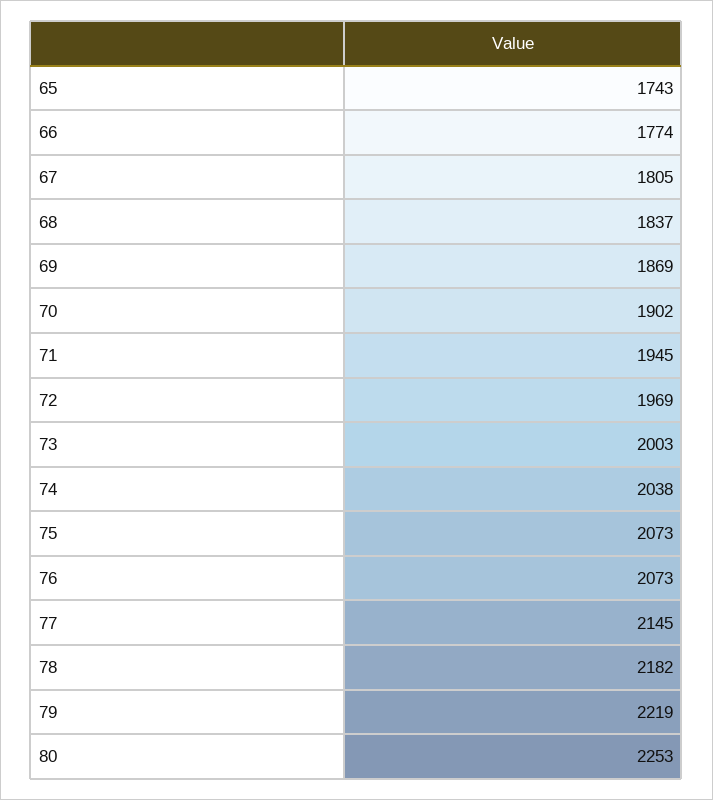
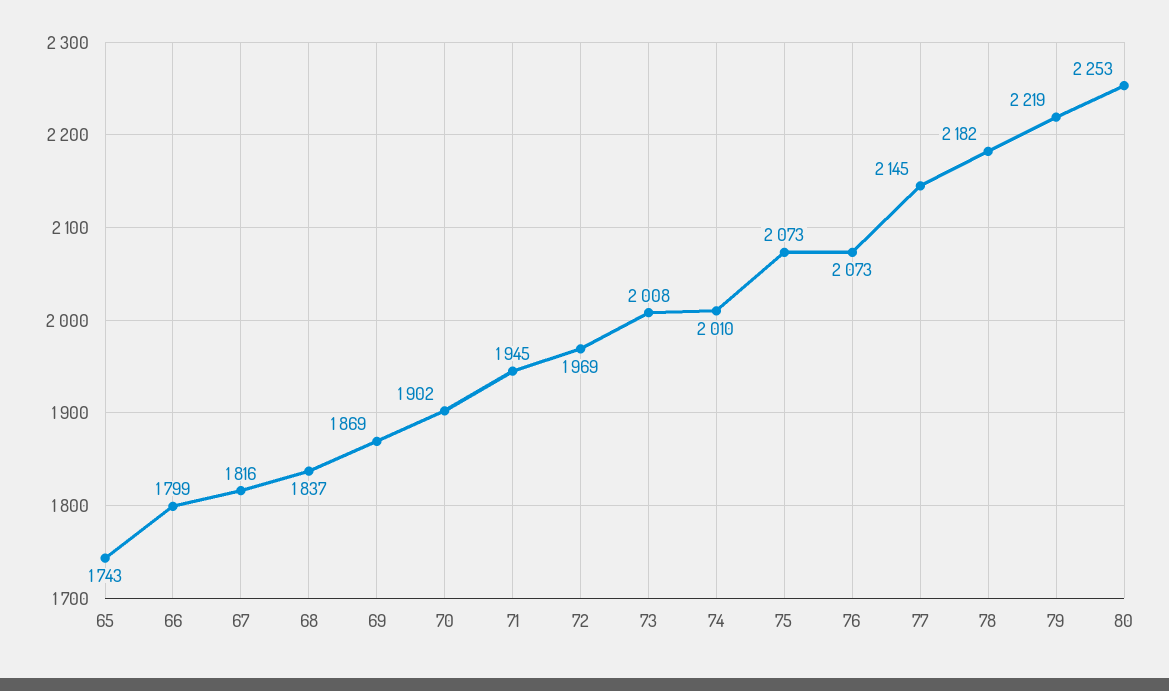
  {
    "65": 1743,
-   "66": 1774,
+   "66": 1799,
-   "67": 1805,
+   "67": 1816,
    "68": 1837,
    "69": 1869,
    "70": 1902,
    "71": 1945,
    "72": 1969,
-   "73": 2003,
+   "73": 2008,
-   "74": 2038,
+   "74": 2010,
    "75": 2073,
    "76": 2073,
    "77": 2145,
    "78": 2182,
    "79": 2219,
    "80": 2253
  }

